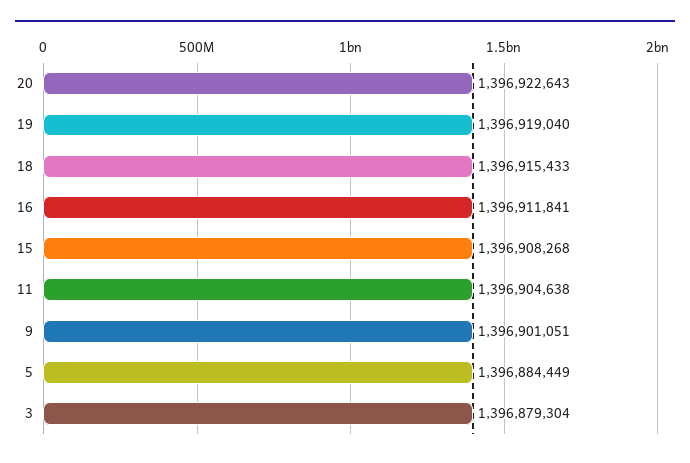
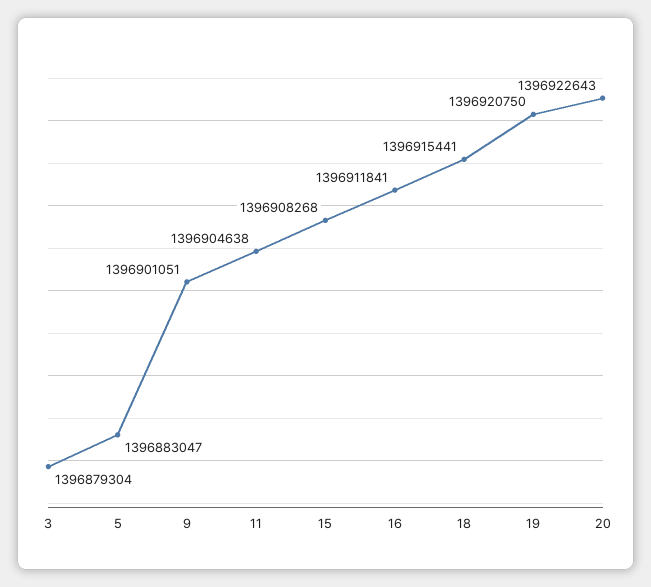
  {
    "20": 1396922643,
-   "19": 1396919040,
+   "19": 1396920750,
-   "18": 1396915433,
+   "18": 1396915441,
    "16": 1396911841,
    "15": 1396908268,
    "11": 1396904638,
    "9": 1396901051,
-   "5": 1396884449,
+   "5": 1396883047,
    "3": 1396879304
  }

